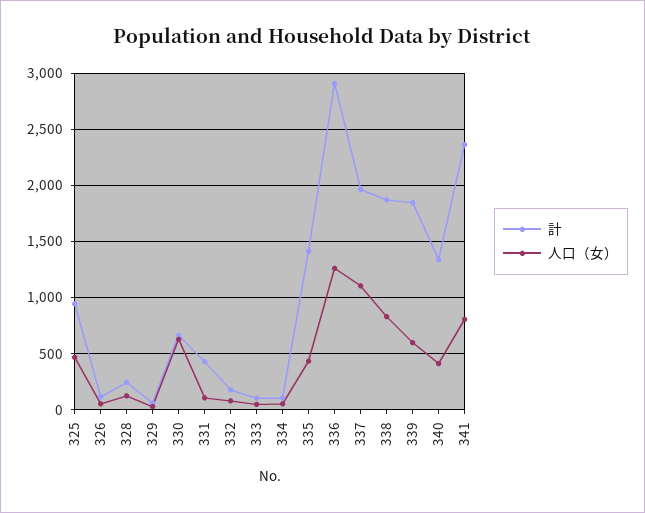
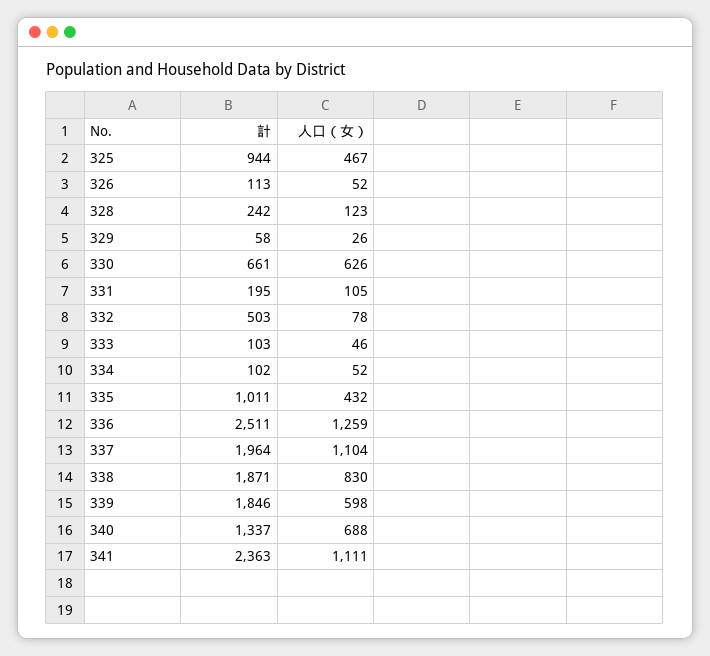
  {
    "計": {
      "325": 944,
      "326": 113,
      "328": 242,
      "329": 58,
      "330": 661,
-     "331": 400,
+     "331": 195,
-     "332": 200,
+     "332": 503,
      "333": 103,
      "334": 102,
-     "335": 1400,
+     "335": 1011,
-     "336": 2900,
+     "336": 2511,
      "337": 1964,
      "338": 1871,
      "339": 1846,
      "340": 1337,
      "341": 2363
    },
    "人口（女）": {
      "325": 467,
      "326": 52,
      "328": 123,
      "329": 26,
      "330": 626,
      "331": 105,
      "332": 78,
      "333": 46,
      "334": 52,
      "335": 432,
      "336": 1259,
      "337": 1104,
      "338": 830,
      "339": 598,
-     "340": 400,
+     "340": 688,
-     "341": 800
+     "341": 1111
    }
  }

